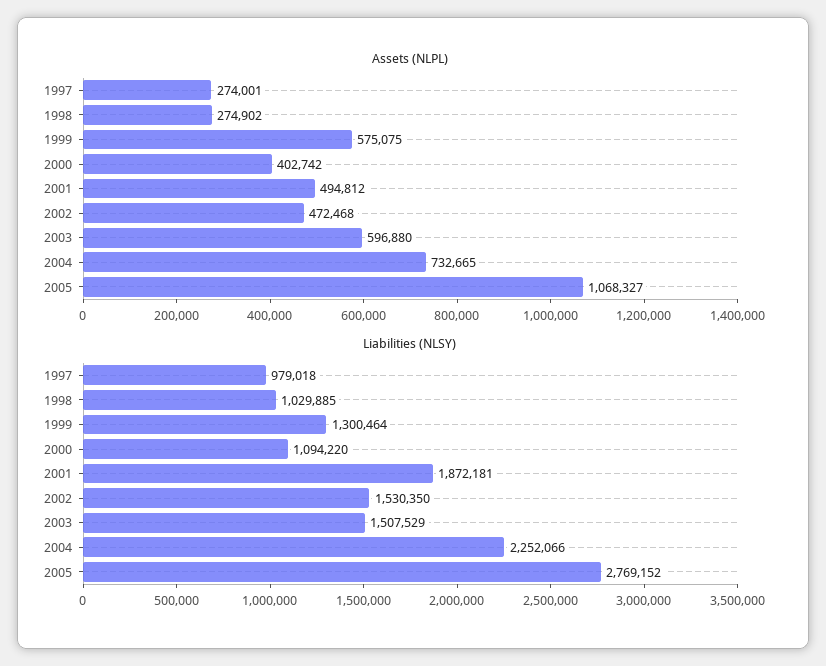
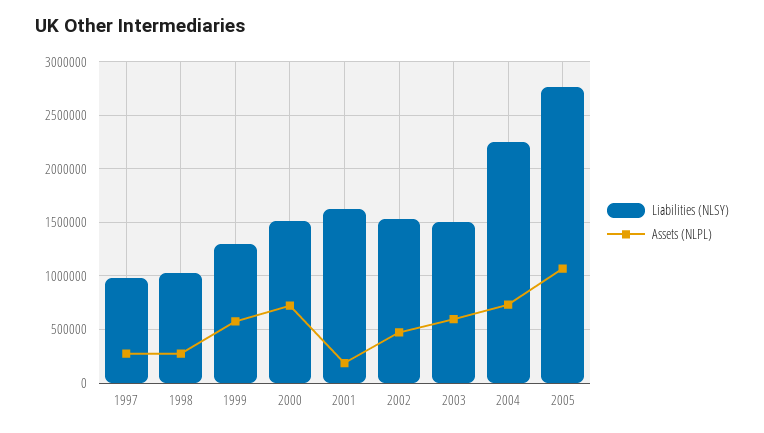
  {
    "Assets (NLPL)": {
      "1997": 274001,
      "1998": 274902,
      "1999": 575075,
-     "2000": 402742,
+     "2000": 700000,
-     "2001": 494812,
+     "2001": 200000,
      "2002": 472468,
      "2003": 596880,
      "2004": 732665,
      "2005": 1068327
    },
    "Liabilities (NLSY)": {
      "1997": 979018,
      "1998": 1029885,
      "1999": 1300464,
-     "2000": 1094220,
+     "2000": 1500000,
-     "2001": 1872181,
+     "2001": 1600000,
      "2002": 1530350,
      "2003": 1507529,
      "2004": 2252066,
      "2005": 2769152
    }
  }

